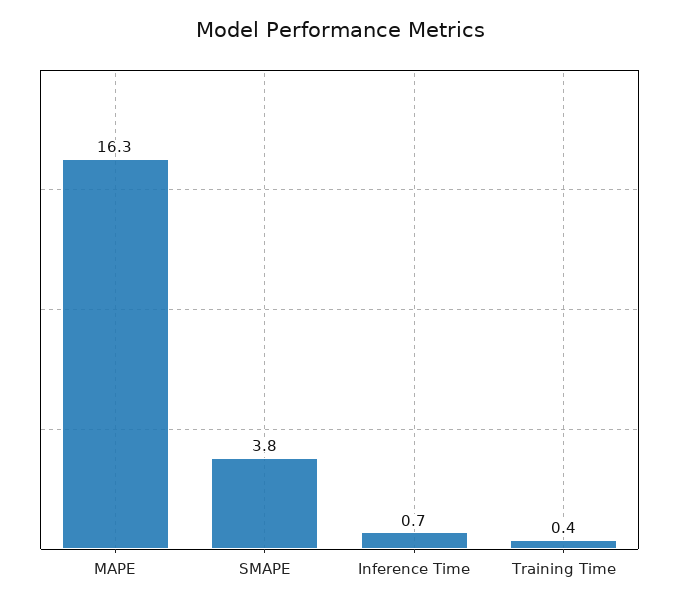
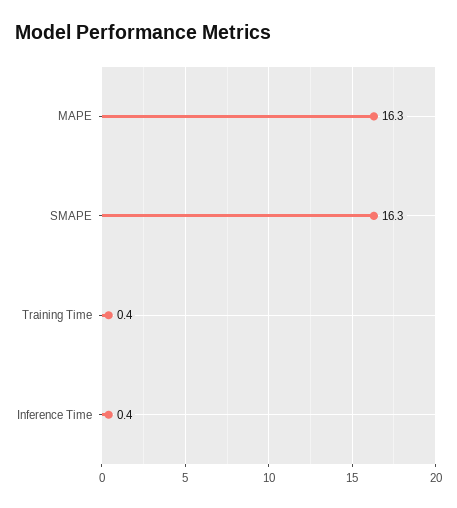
  {
    "MAPE": 16.3,
-   "SMAPE": 3.8,
+   "SMAPE": 16.3,
-   "Inference Time": 0.7,
+   "Inference Time": 0.4,
    "Training Time": 0.4
  }

